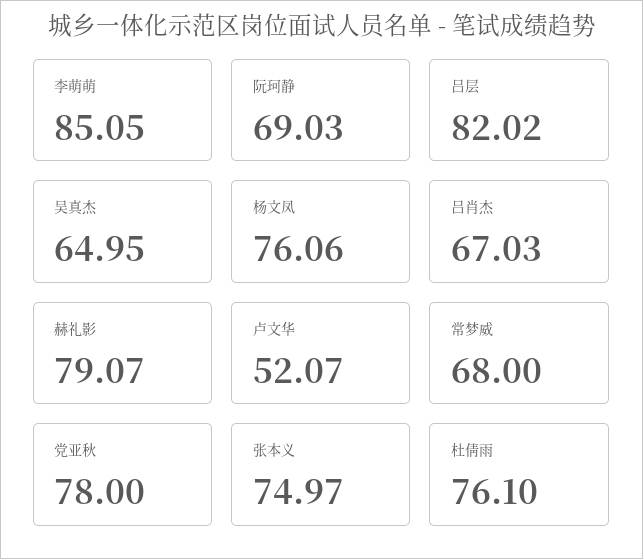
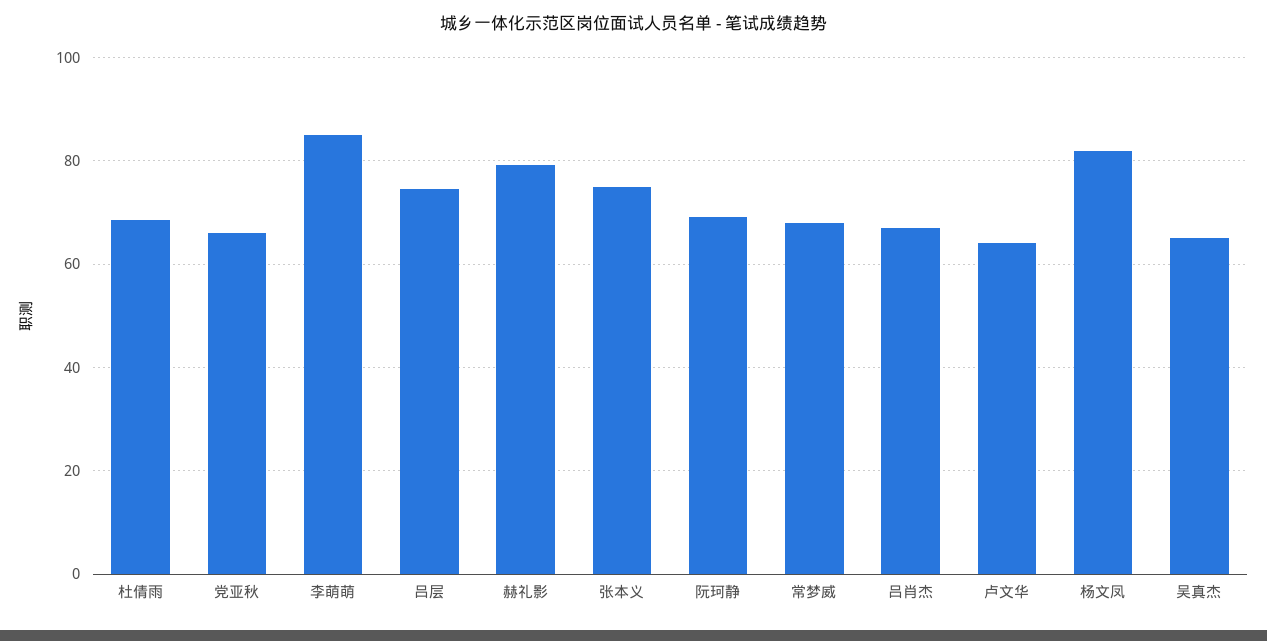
  {
    "李萌萌": 85.05,
    "阮珂静": 69.03,
-   "吕层": 82.02,
+   "吕层": 74,
    "吴真杰": 64.95,
-   "杨文凤": 76.06,
+   "杨文凤": 82,
    "吕肖杰": 67.03,
    "赫礼影": 79.07,
-   "卢文华": 52.07,
+   "卢文华": 64,
    "常梦威": 68,
-   "党亚秋": 78,
+   "党亚秋": 66,
    "张本义": 74.97,
-   "杜倩雨": 76.1
+   "杜倩雨": 68
  }

